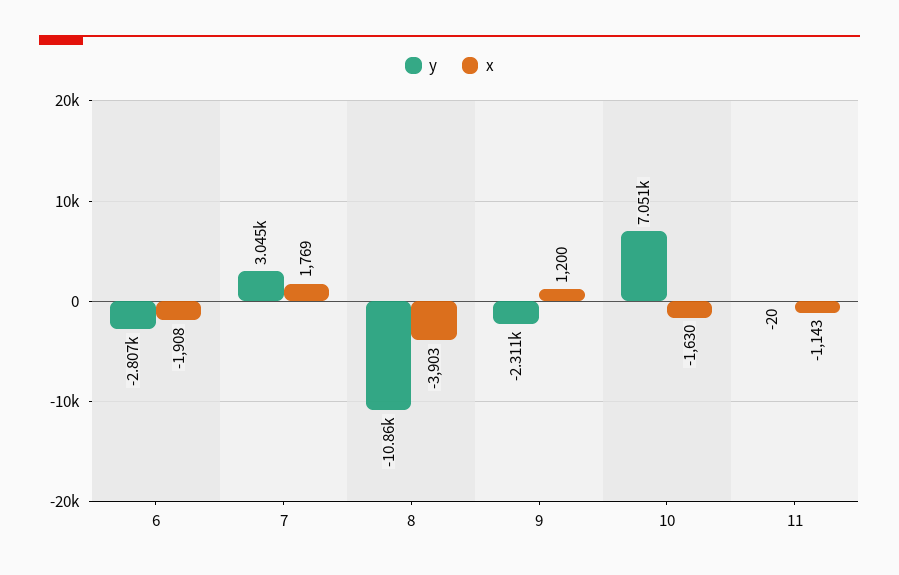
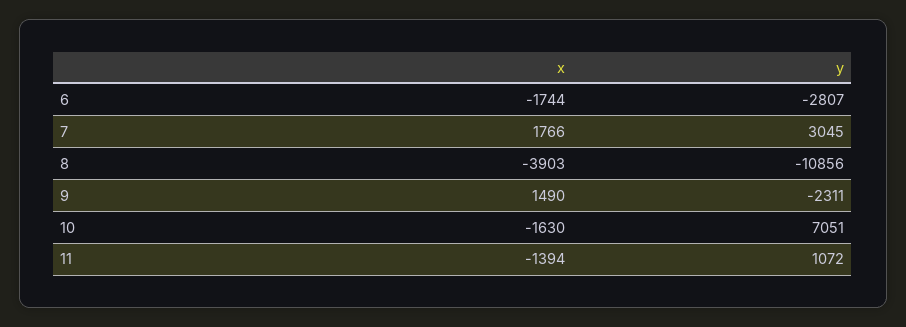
  {
    "y": {
      "6": -2807,
      "7": 3045,
      "8": -10856,
      "9": -2311,
      "10": 7051,
-     "11": -20
+     "11": 1072
    },
    "x": {
-     "6": -1908,
+     "6": -1744,
-     "7": 1769,
+     "7": 1766,
      "8": -3903,
-     "9": 1200,
+     "9": 1490,
      "10": -1630,
-     "11": -1143
+     "11": -1394
    }
  }

